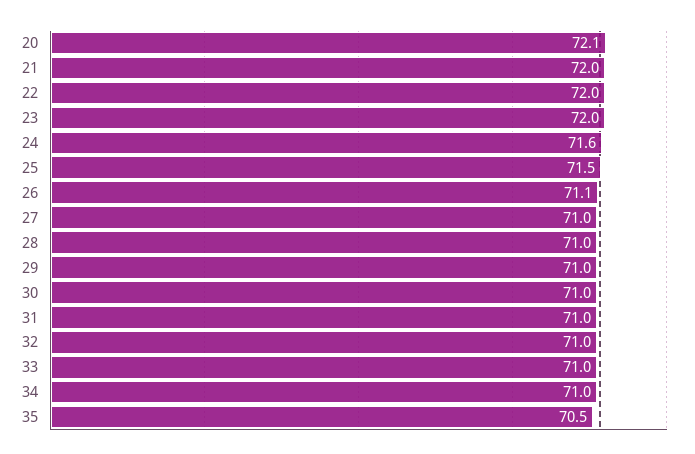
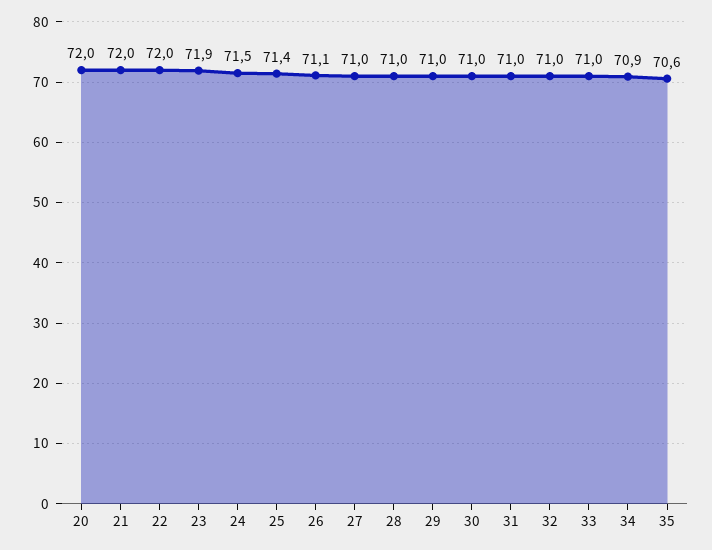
  {
-   "20": 72.1,
+   "20": 72,
    "21": 72,
    "22": 72,
-   "23": 72,
+   "23": 71.9,
-   "24": 71.6,
+   "24": 71.5,
-   "25": 71.5,
+   "25": 71.4,
    "26": 71.1,
    "27": 71,
    "28": 71,
    "29": 71,
    "30": 71,
    "31": 71,
    "32": 71,
    "33": 71,
-   "34": 71,
+   "34": 70.9,
-   "35": 70.5
+   "35": 70.6
  }

